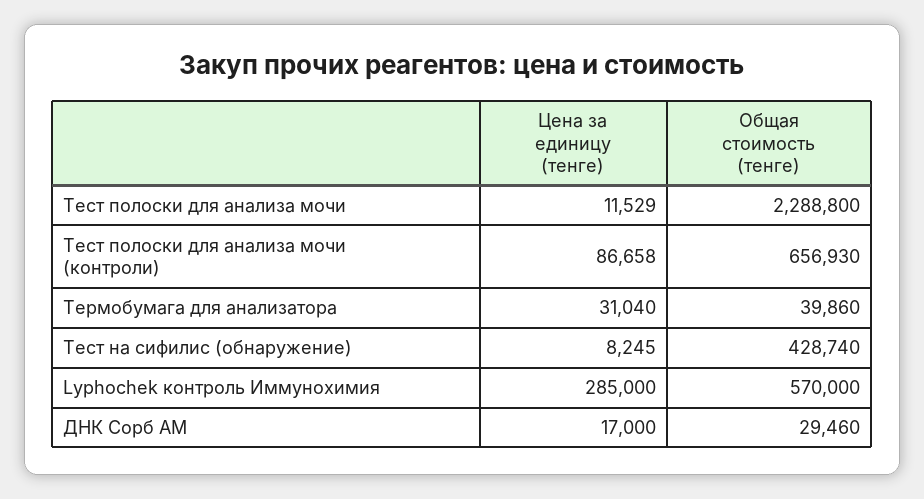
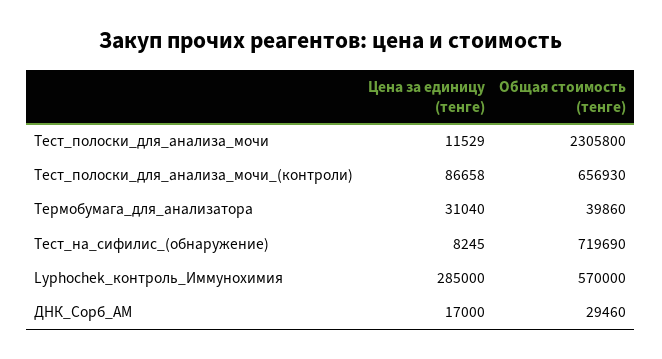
  {
    "Цена за единицу (тенге)": {
      "Тест полоски для анализа мочи": 11529,
      "Тест полоски для анализа мочи (контроли)": 86658,
      "Термобумага для анализаторa": 31040,
      "Тест на сифилис (обнаружение)": 8245,
      "Lyphochek контроль Иммунохимия": 285000,
      "ДНК Сорб АМ": 17000
    },
    "Общая стоимость (тенге)": {
-     "Тест полоски для анализа мочи": 2288800,
+     "Тест полоски для анализа мочи": 2305800,
      "Тест полоски для анализа мочи (контроли)": 656930,
      "Термобумага для анализаторa": 39860,
-     "Тест на сифилис (обнаружение)": 428740,
+     "Тест на сифилис (обнаружение)": 719690,
      "Lyphochek контроль Иммунохимия": 570000,
      "ДНК Сорб АМ": 29460
    }
  }

